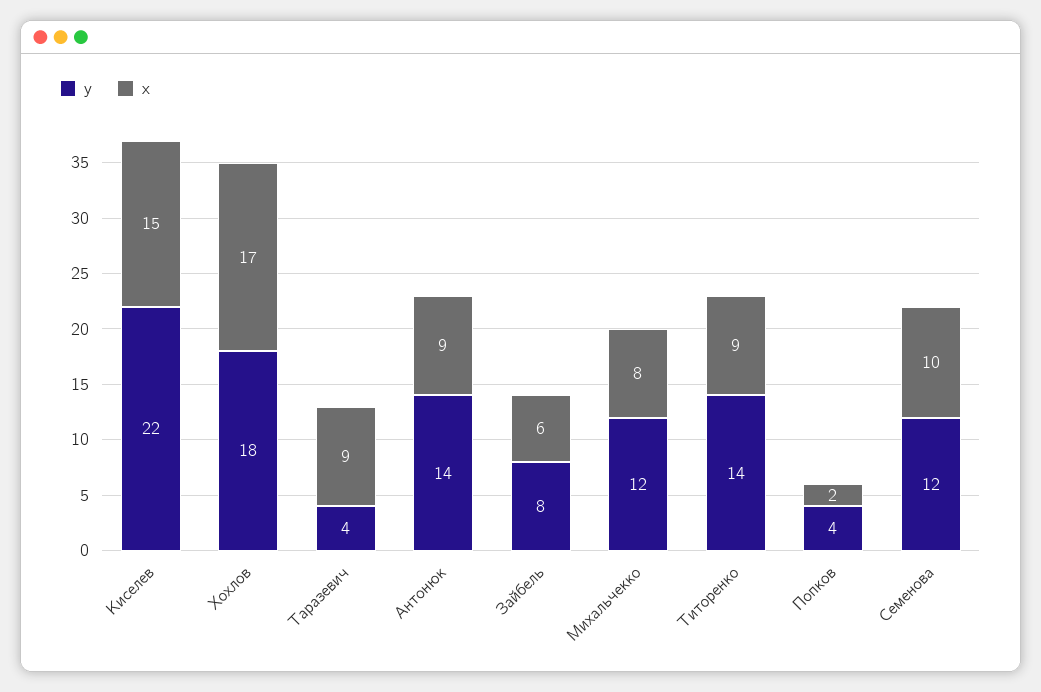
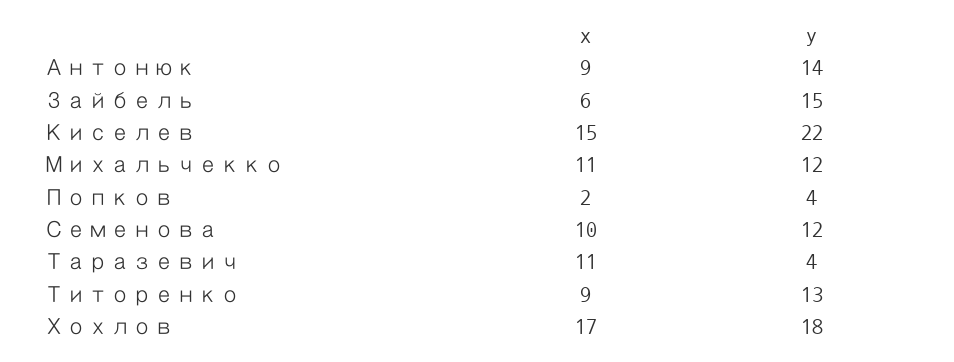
  {
    "y": {
      "Киселев": 22,
      "Хохлов": 18,
      "Таразевич": 4,
      "Антонюк": 14,
-     "Зайбель": 8,
+     "Зайбель": 15,
      "Михальчекко": 12,
-     "Титоренко": 14,
+     "Титоренко": 13,
      "Попков": 4,
      "Семенова": 12
    },
    "x": {
      "Киселев": 15,
      "Хохлов": 17,
-     "Таразевич": 9,
+     "Таразевич": 11,
      "Антонюк": 9,
      "Зайбель": 6,
-     "Михальчекко": 8,
+     "Михальчекко": 11,
      "Титоренко": 9,
      "Попков": 2,
      "Семенова": 10
    }
  }

